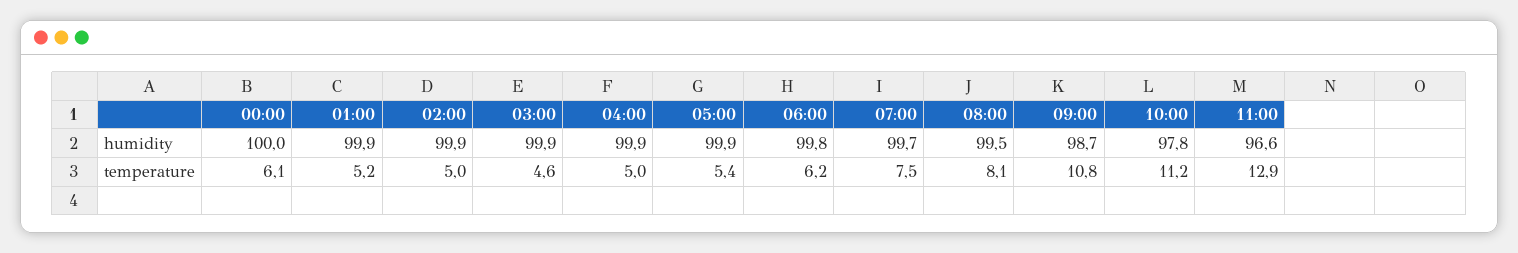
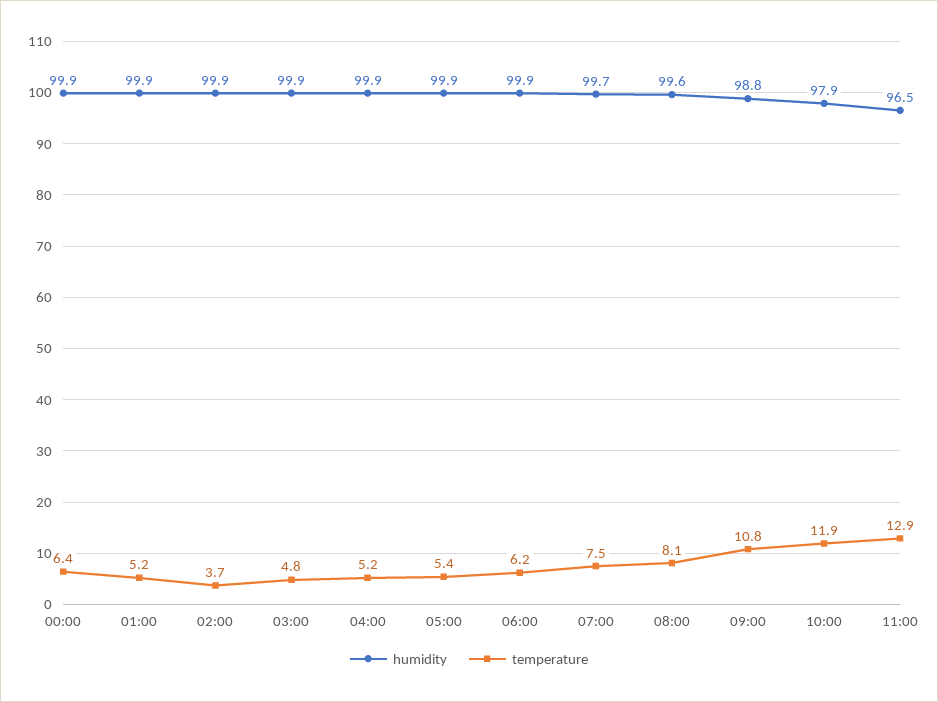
  {
    "humidity": {
-     "00:00": 100,
+     "00:00": 99.9,
      "01:00": 99.9,
      "02:00": 99.9,
      "03:00": 99.9,
      "04:00": 99.9,
      "05:00": 99.9,
-     "06:00": 99.8,
+     "06:00": 99.9,
      "07:00": 99.7,
-     "08:00": 99.5,
+     "08:00": 99.6,
-     "09:00": 98.7,
+     "09:00": 98.8,
-     "10:00": 97.8,
+     "10:00": 97.9,
-     "11:00": 96.6
+     "11:00": 96.5
    },
    "temperature": {
-     "00:00": 6.1,
+     "00:00": 6.4,
      "01:00": 5.2,
-     "02:00": 5,
+     "02:00": 3.7,
-     "03:00": 4.6,
+     "03:00": 4.8,
-     "04:00": 5,
+     "04:00": 5.2,
      "05:00": 5.4,
      "06:00": 6.2,
      "07:00": 7.5,
      "08:00": 8.1,
      "09:00": 10.8,
-     "10:00": 11.2,
+     "10:00": 11.9,
      "11:00": 12.9
    }
  }

